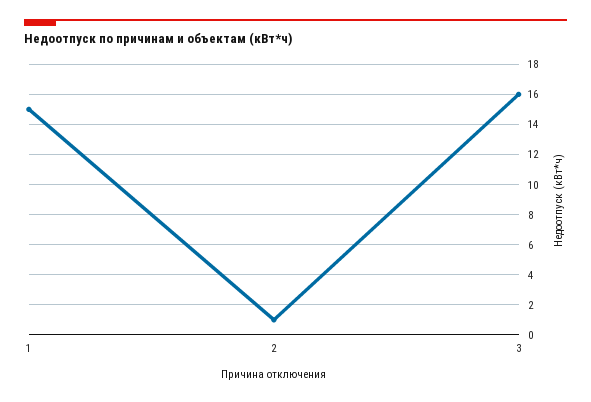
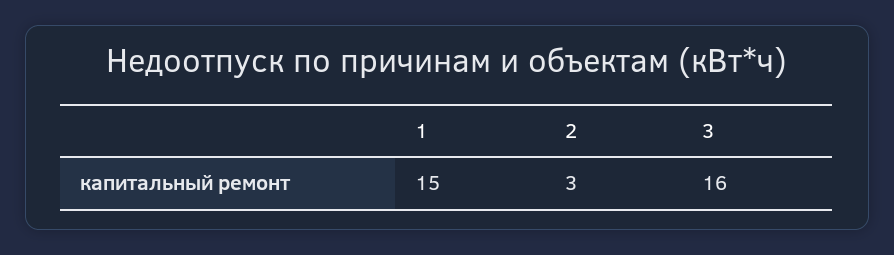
  {
    "1": 15,
-   "2": 1,
+   "2": 3,
    "3": 16
  }

